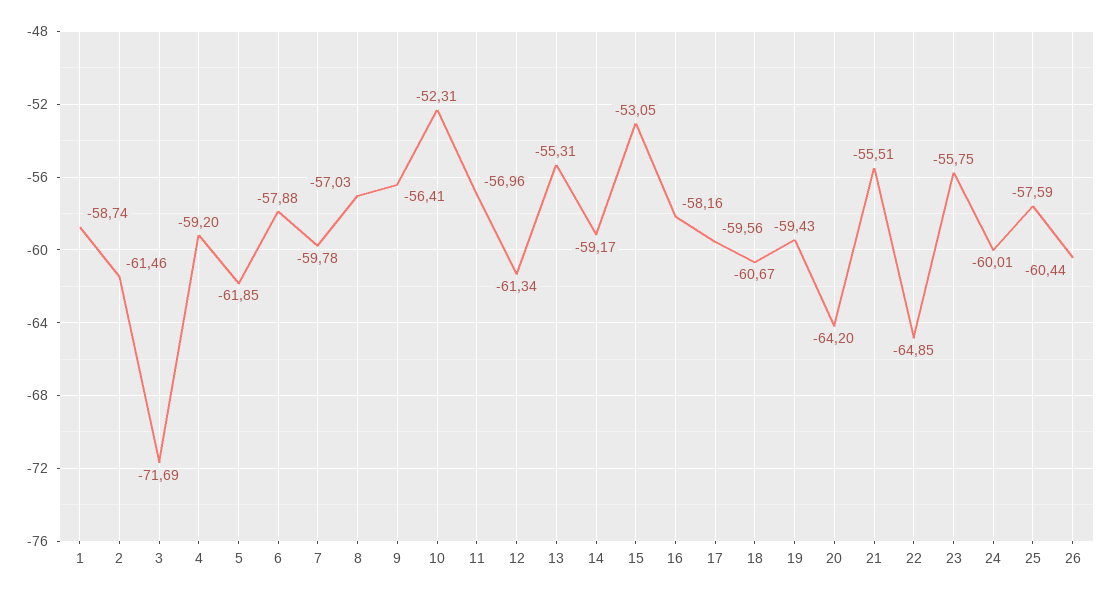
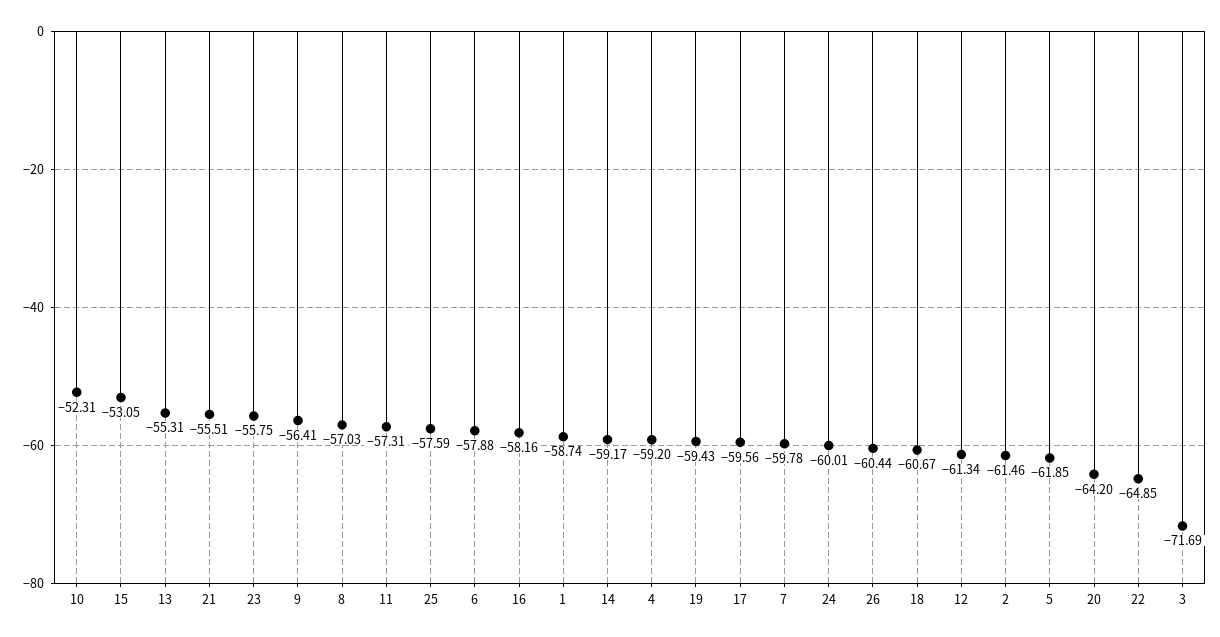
  {
    "1": -58.74,
    "2": -61.46,
    "3": -71.69,
    "4": -59.2,
    "5": -61.85,
    "6": -57.88,
    "7": -59.78,
    "8": -57.03,
    "9": -56.41,
    "10": -52.31,
-   "11": -56.96,
+   "11": -57.31,
    "12": -61.34,
    "13": -55.31,
    "14": -59.17,
    "15": -53.05,
    "16": -58.16,
    "17": -59.56,
    "18": -60.67,
    "19": -59.43,
    "20": -64.2,
    "21": -55.51,
    "22": -64.85,
    "23": -55.75,
    "24": -60.01,
    "25": -57.59,
    "26": -60.44
  }

